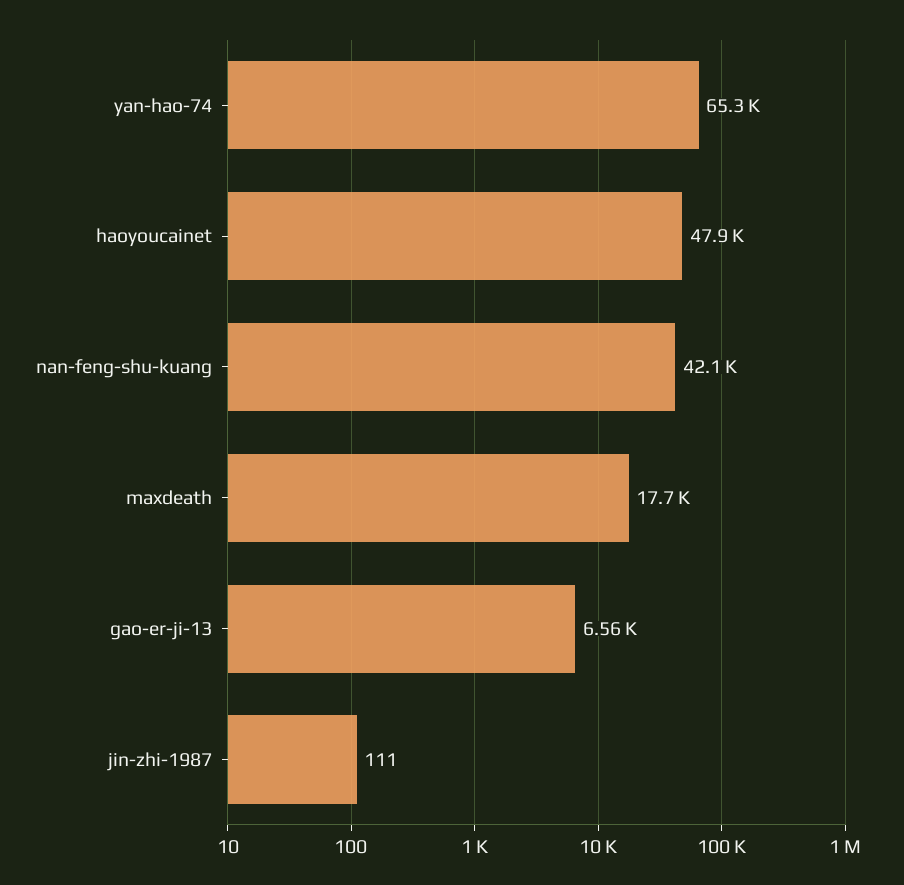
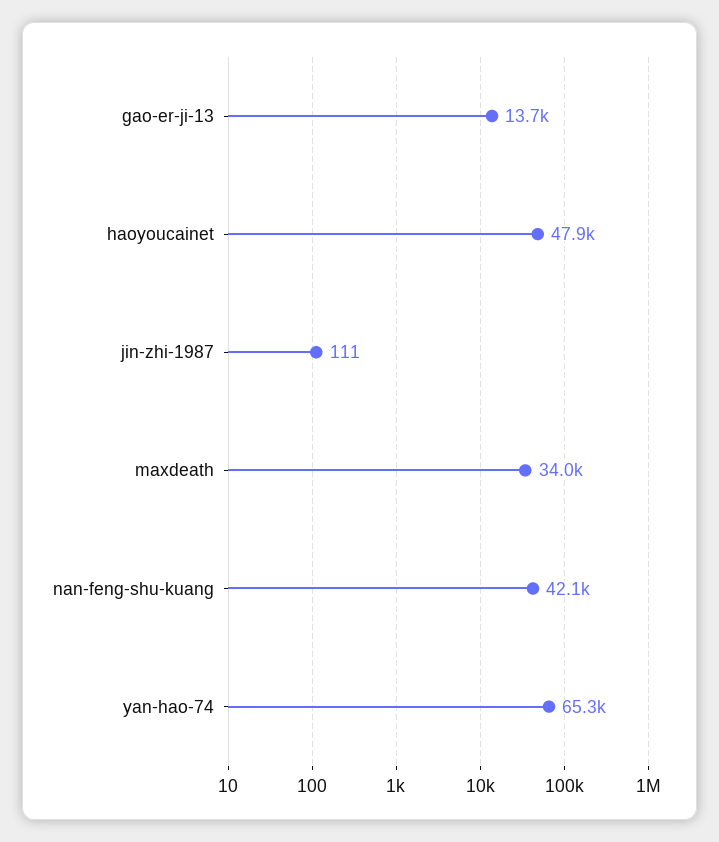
  {
    "yan-hao-74": 65300,
    "haoyoucainet": 47900,
    "nan-feng-shu-kuang": 42100,
-   "maxdeath": 17700,
+   "maxdeath": 34000,
-   "gao-er-ji-13": 6560,
+   "gao-er-ji-13": 13700,
    "jin-zhi-1987": 111
  }

